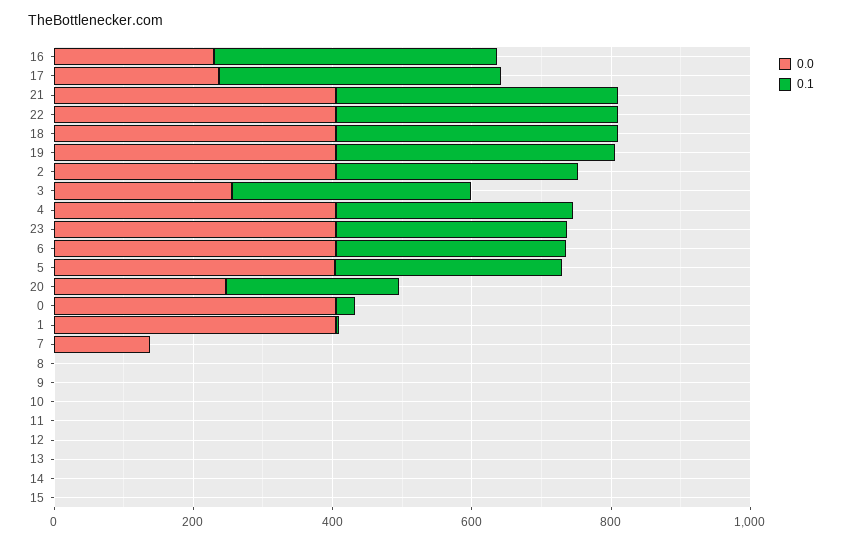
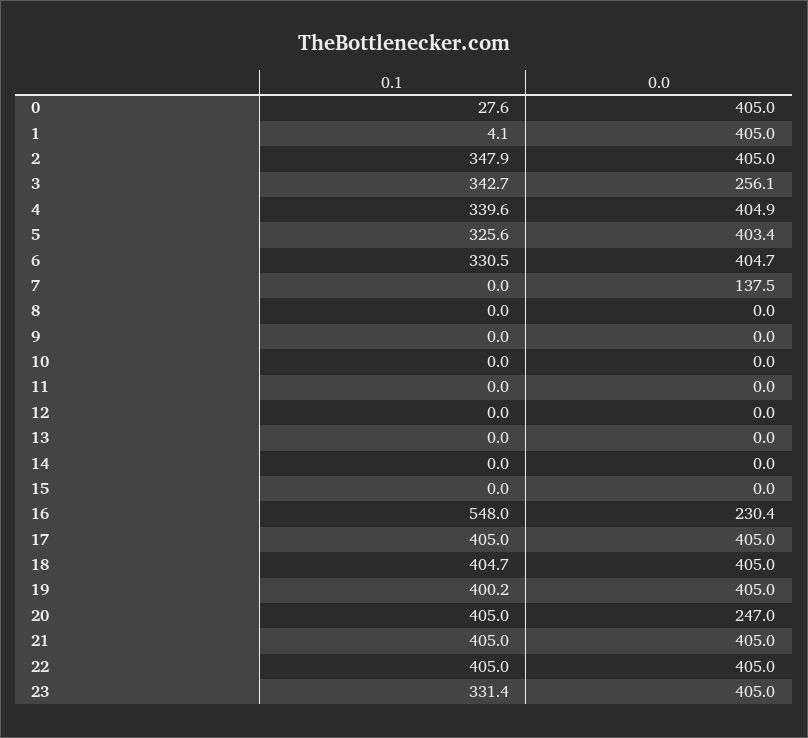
  {
    "0.0": {
      "16": 230.4,
-     "17": 250,
+     "17": 405,
      "21": 405,
      "22": 405,
      "18": 405,
      "19": 405,
      "2": 405,
      "3": 256.1,
      "4": 404.9,
      "23": 405,
      "6": 404.7,
      "5": 403.4,
      "20": 247,
      "0": 405,
      "1": 405,
      "7": 137.5,
      "8": 0,
      "9": 0,
      "10": 0,
      "11": 0,
      "12": 0,
      "13": 0,
      "14": 0,
      "15": 0
    },
    "0.1": {
-     "16": 400,
+     "16": 548,
      "17": 405,
      "21": 405,
      "22": 405,
      "18": 404.7,
      "19": 400.2,
      "2": 347.9,
      "3": 342.7,
      "4": 339.6,
      "23": 331.4,
      "6": 330.5,
      "5": 325.6,
-     "20": 250,
+     "20": 405,
      "0": 27.6,
      "1": 4.1,
      "7": 0,
      "8": 0,
      "9": 0,
      "10": 0,
      "11": 0,
      "12": 0,
      "13": 0,
      "14": 0,
      "15": 0
    }
  }

